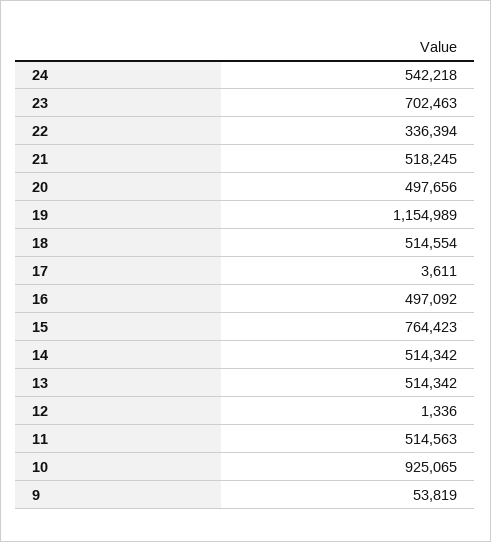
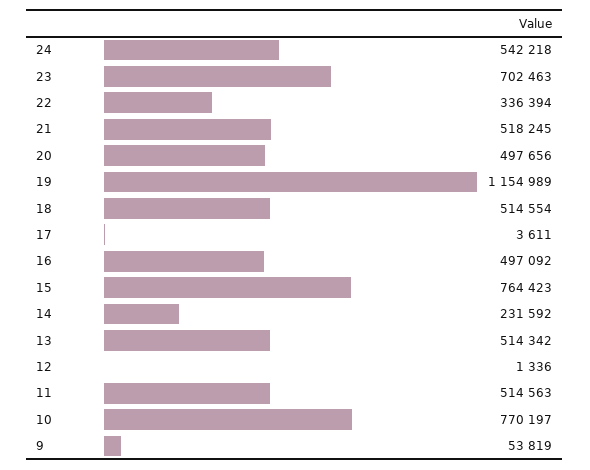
  {
    "24": 542218,
    "23": 702463,
    "22": 336394,
    "21": 518245,
    "20": 497656,
    "19": 1154989,
    "18": 514554,
    "17": 3611,
    "16": 497092,
    "15": 764423,
-   "14": 514342,
+   "14": 231592,
    "13": 514342,
    "12": 1336,
    "11": 514563,
-   "10": 925065,
+   "10": 770197,
    "9": 53819
  }

